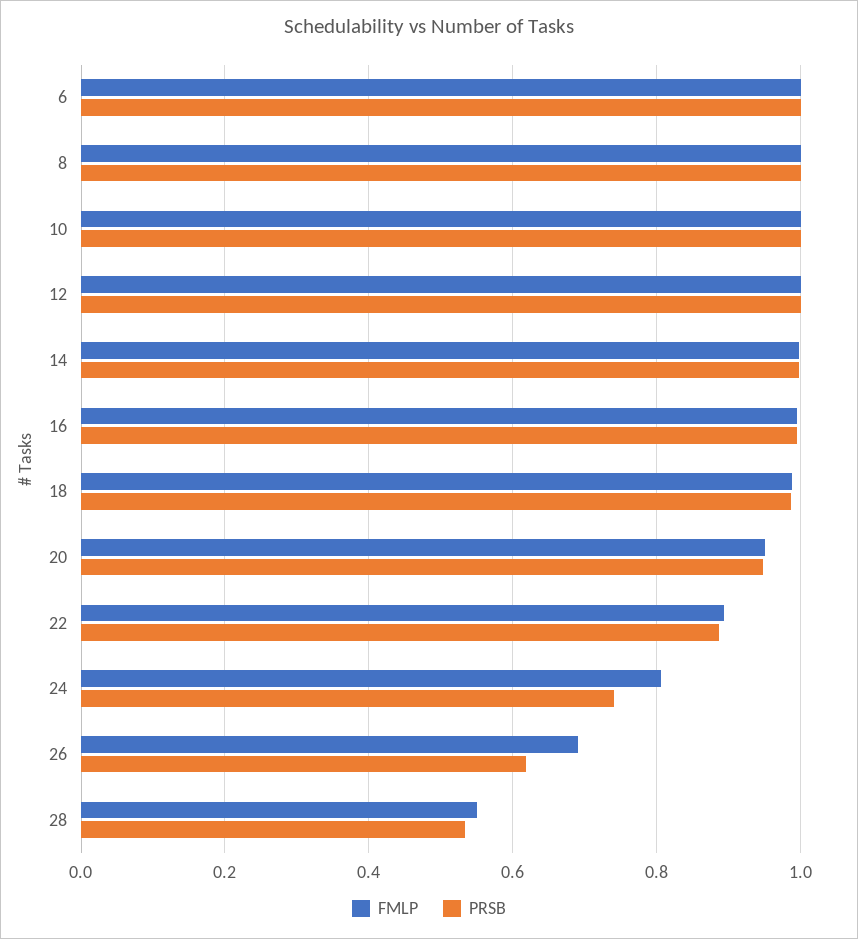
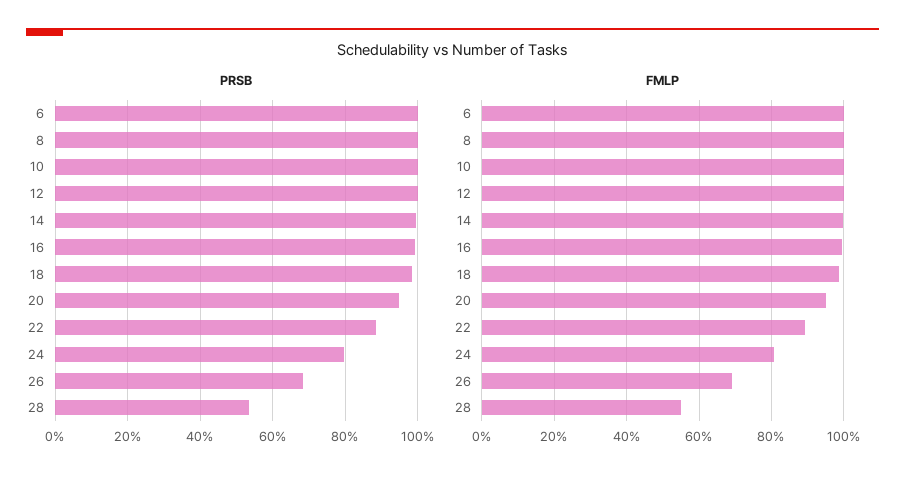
  {
    "FMLP": {
      "6": 1,
      "8": 1,
      "10": 1,
      "12": 1,
      "14": 1,
      "16": 1,
      "18": 0.98,
      "20": 0.96,
      "22": 0.9,
      "24": 0.8,
      "26": 0.7,
      "28": 0.56
    },
    "PRSB": {
      "6": 1,
      "8": 1,
      "10": 1,
      "12": 1,
      "14": 1,
      "16": 1,
      "18": 0.98,
      "20": 0.94,
      "22": 0.88,
-     "24": 0.74,
+     "24": 0.8,
-     "26": 0.62,
+     "26": 0.68,
      "28": 0.54
    }
  }

